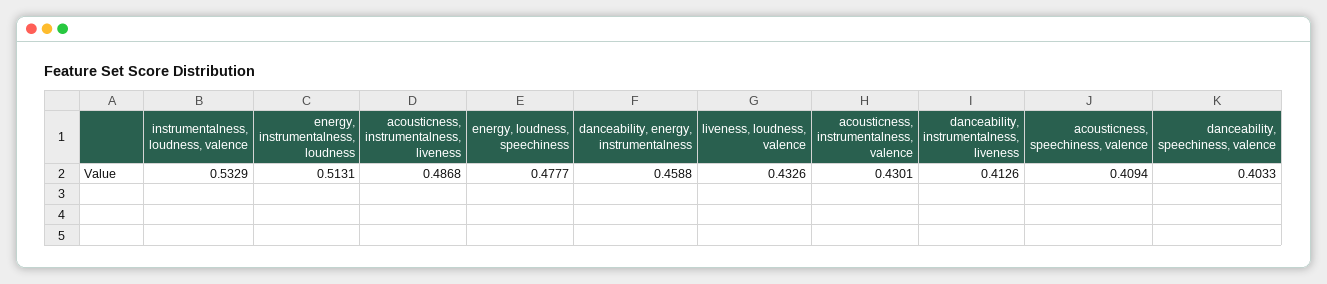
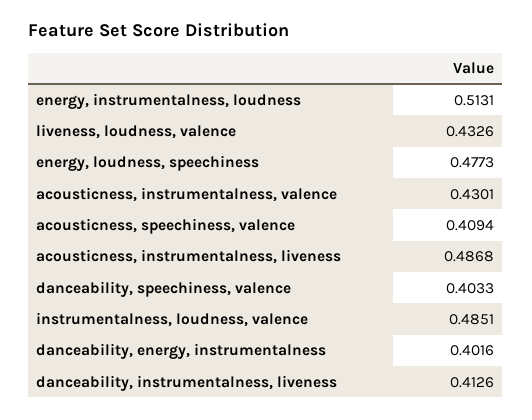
  {
-   "instrumentalness, loudness, valence": 0.5329,
+   "instrumentalness, loudness, valence": 0.4851,
    "energy, instrumentalness, loudness": 0.5131,
    "acousticness, instrumentalness, liveness": 0.4868,
-   "energy, loudness, speechiness": 0.4777,
+   "energy, loudness, speechiness": 0.4773,
-   "danceability, energy, instrumentalness": 0.4588,
+   "danceability, energy, instrumentalness": 0.4016,
    "liveness, loudness, valence": 0.4326,
    "acousticness, instrumentalness, valence": 0.4301,
    "danceability, instrumentalness, liveness": 0.4126,
    "acousticness, speechiness, valence": 0.4094,
    "danceability, speechiness, valence": 0.4033
  }

